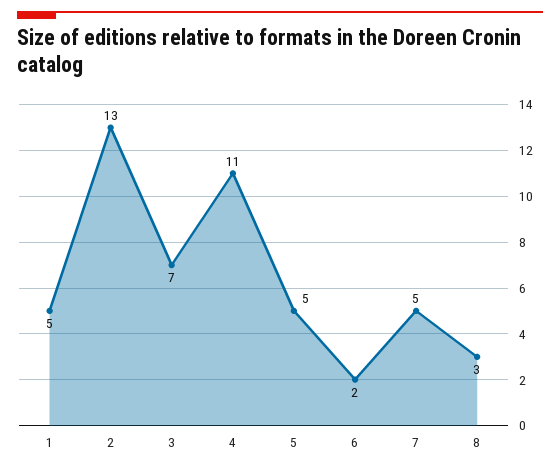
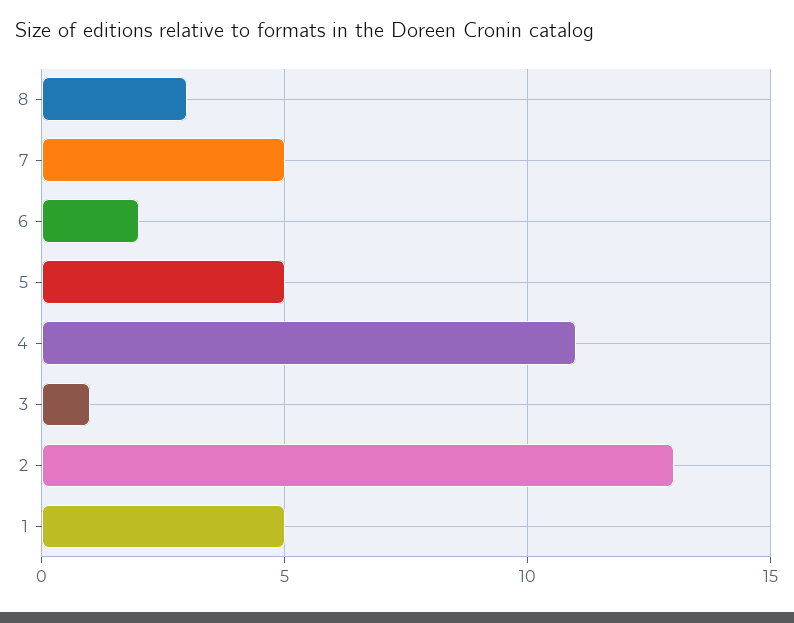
  {
    "1": 5,
    "2": 13,
-   "3": 7,
+   "3": 1,
    "4": 11,
    "5": 5,
    "6": 2,
    "7": 5,
    "8": 3
  }

